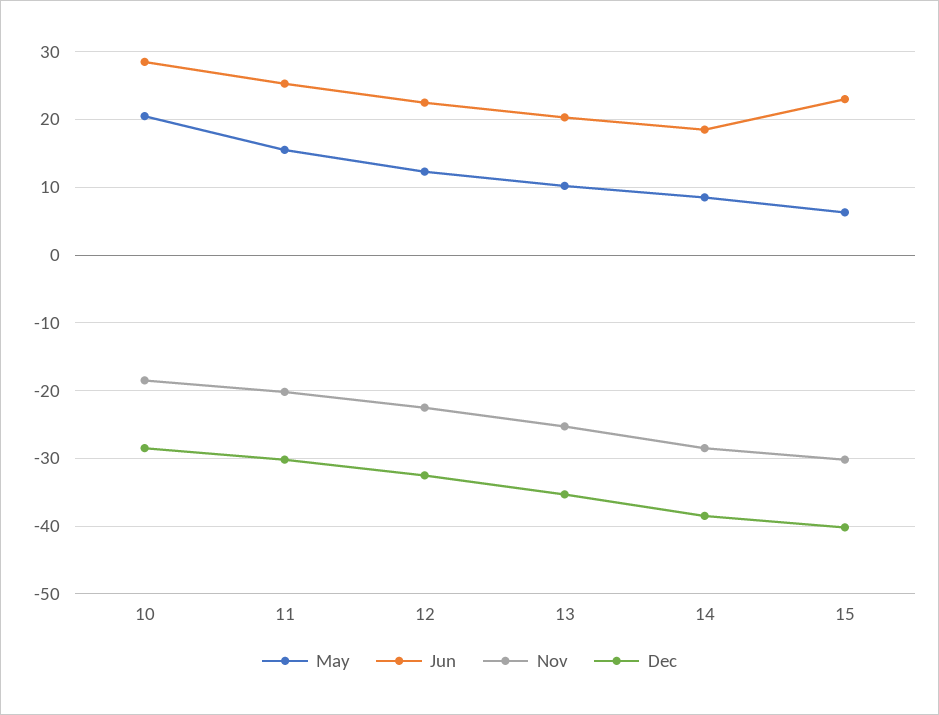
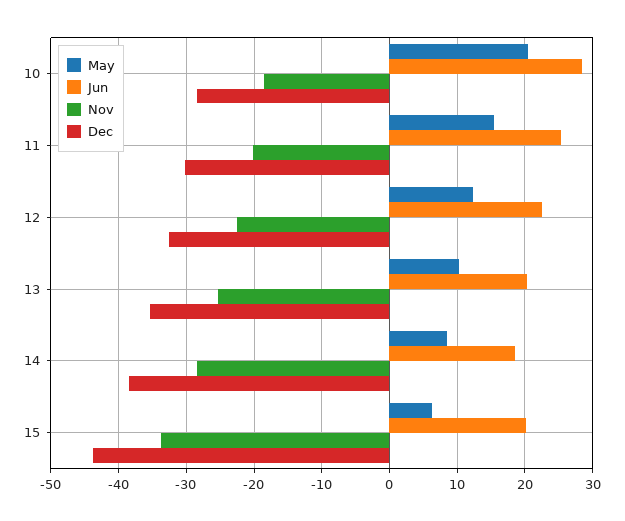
  {
    "May": {
      "10": 21,
      "11": 16,
      "12": 12,
      "13": 10,
      "14": 9,
      "15": 6
    },
    "Jun": {
      "10": 29,
      "11": 25,
      "12": 23,
      "13": 20,
      "14": 19,
-     "15": 23
+     "15": 20
    },
    "Nov": {
      "10": -19,
      "11": -20,
      "12": -23,
      "13": -25,
      "14": -29,
-     "15": -30
+     "15": -34
    },
    "Dec": {
      "10": -29,
      "11": -30,
      "12": -33,
      "13": -35,
      "14": -39,
-     "15": -40
+     "15": -44
    }
  }

